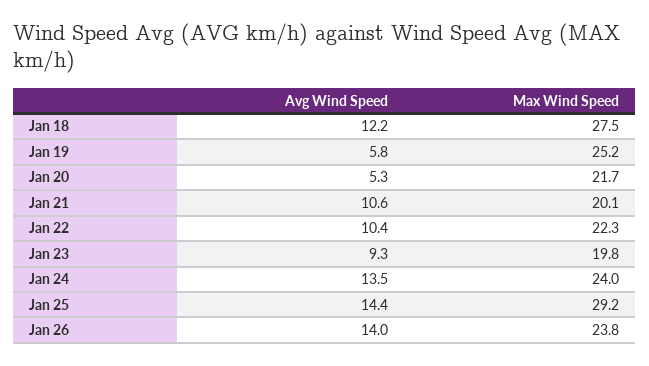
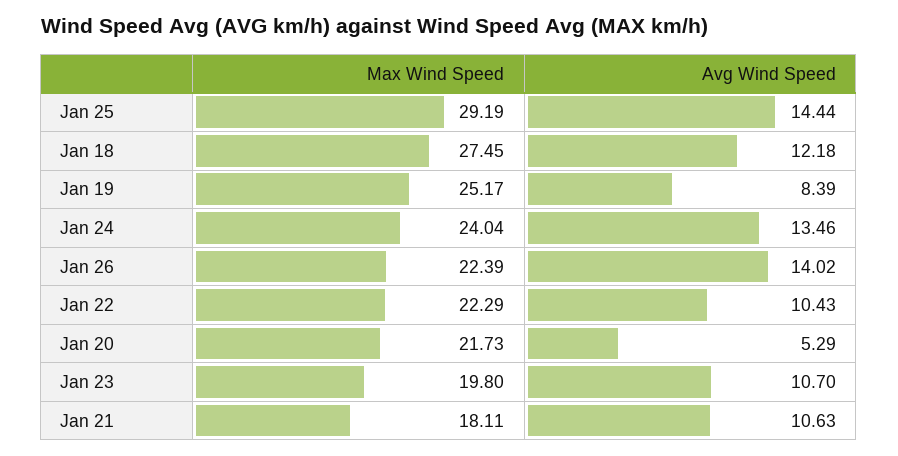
  {
    "Avg Wind Speed": {
      "Jan 18": 12.18,
-     "Jan 19": 5.8,
+     "Jan 19": 8.39,
      "Jan 20": 5.29,
      "Jan 21": 10.63,
      "Jan 22": 10.43,
-     "Jan 23": 9.3,
+     "Jan 23": 10.7,
      "Jan 24": 13.46,
      "Jan 25": 14.44,
      "Jan 26": 14.02
    },
    "Max Wind Speed": {
      "Jan 18": 27.45,
      "Jan 19": 25.17,
      "Jan 20": 21.73,
-     "Jan 21": 20.1,
+     "Jan 21": 18.11,
      "Jan 22": 22.29,
      "Jan 23": 19.8,
      "Jan 24": 24.04,
      "Jan 25": 29.19,
-     "Jan 26": 23.8
+     "Jan 26": 22.39
    }
  }

